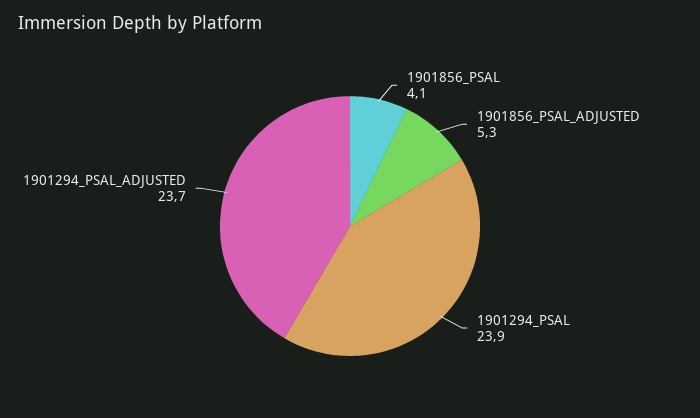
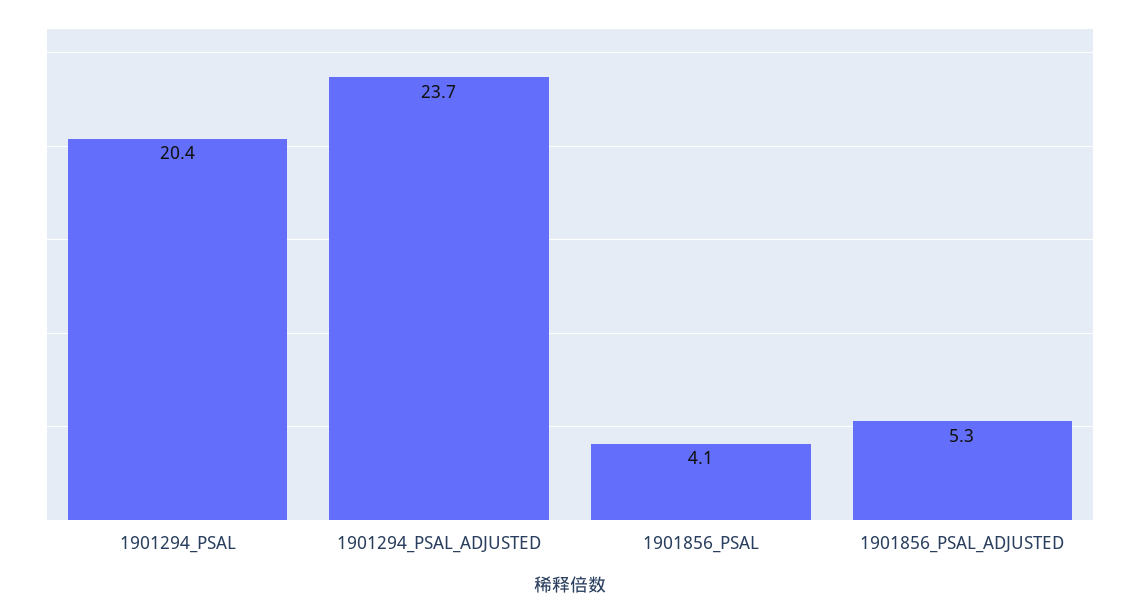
  {
    "1901856_PSAL": 4.1,
    "1901856_PSAL_ADJUSTED": 5.3,
-   "1901294_PSAL": 23.9,
+   "1901294_PSAL": 20.4,
    "1901294_PSAL_ADJUSTED": 23.7
  }

